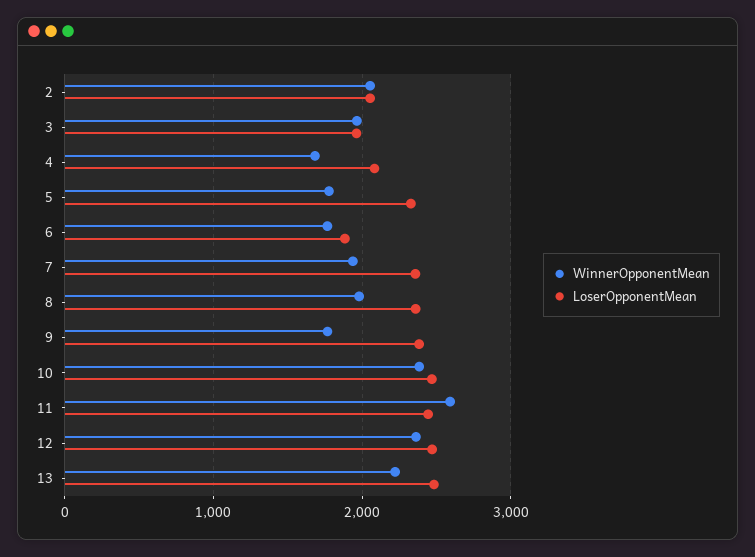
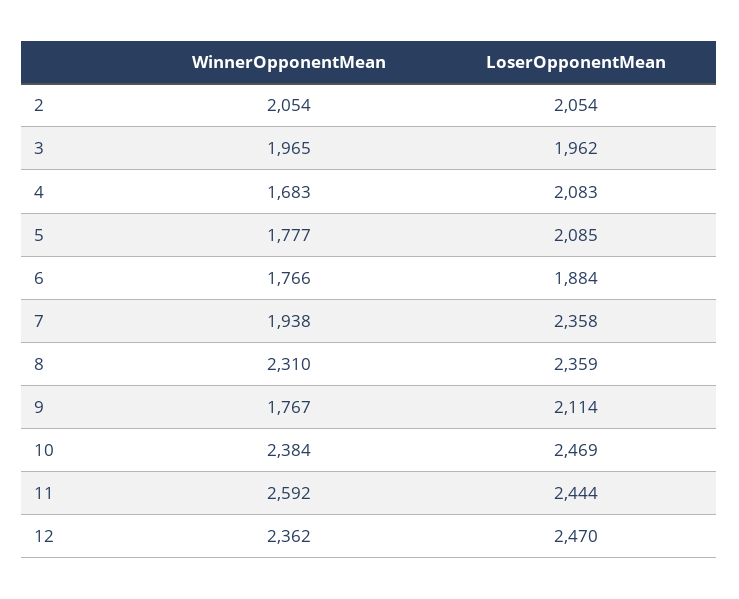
  {
    "WinnerOpponentMean": {
      "2": 2054,
      "3": 1965,
      "4": 1683,
      "5": 1777,
      "6": 1766,
      "7": 1938,
-     "8": 2000,
+     "8": 2310,
      "9": 1767,
      "10": 2384,
      "11": 2592,
-     "12": 2362,
+     "12": 2362
-     "13": 2200
    },
    "LoserOpponentMean": {
      "2": 2054,
      "3": 1962,
      "4": 2083,
-     "5": 2300,
+     "5": 2085,
      "6": 1884,
      "7": 2358,
      "8": 2359,
-     "9": 2400,
+     "9": 2114,
      "10": 2469,
      "11": 2444,
-     "12": 2470,
+     "12": 2470
-     "13": 2500
    }
  }

